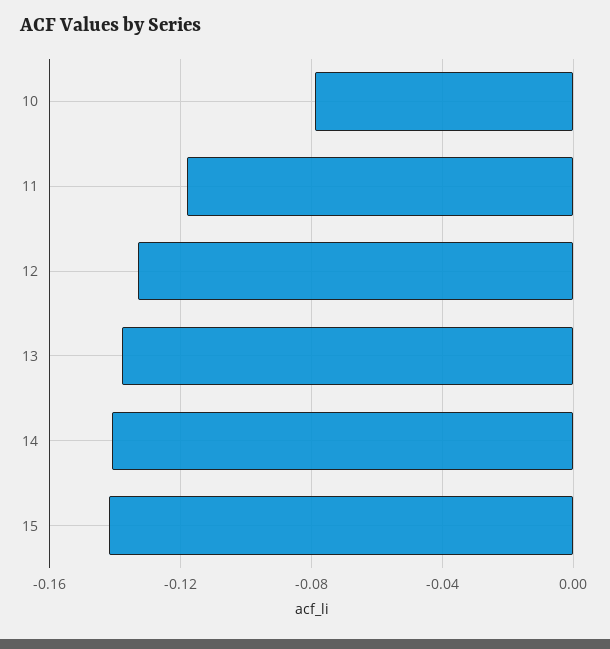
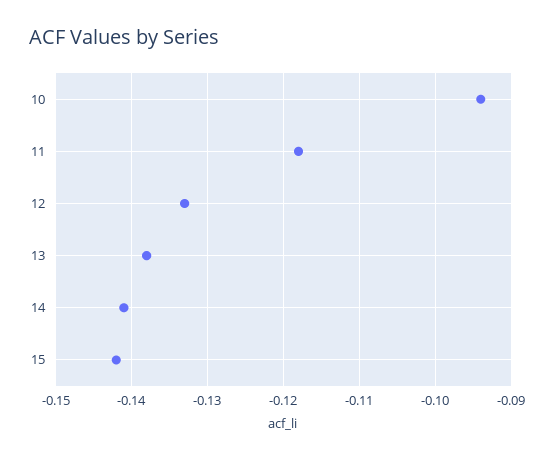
  {
-   "10": -0.08,
+   "10": -0.094,
    "11": -0.118,
    "12": -0.133,
    "13": -0.138,
    "14": -0.141,
    "15": -0.142
  }

